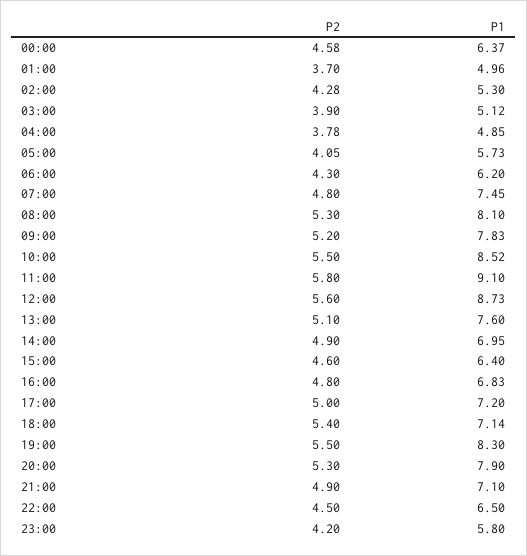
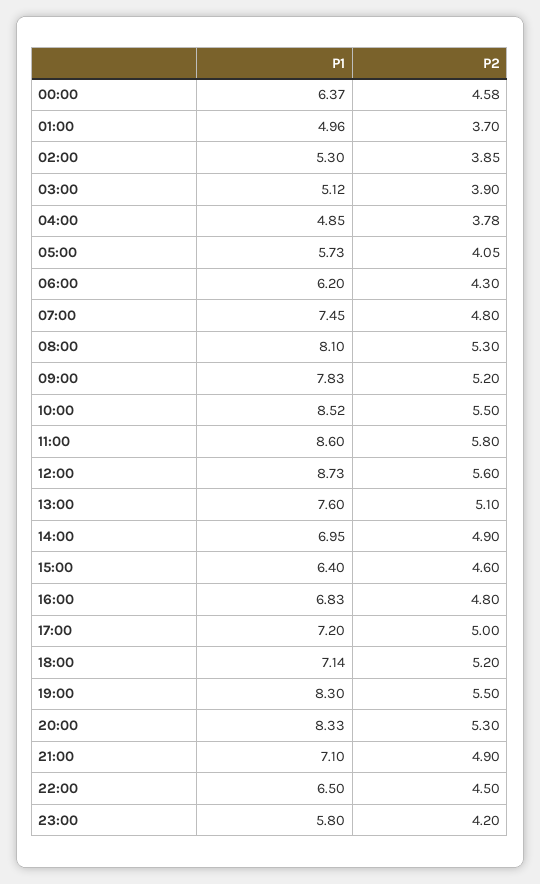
  {
    "P2": {
      "00:00": 4.58,
      "01:00": 3.7,
-     "02:00": 4.28,
+     "02:00": 3.85,
      "03:00": 3.9,
      "04:00": 3.78,
      "05:00": 4.05,
      "06:00": 4.3,
      "07:00": 4.8,
      "08:00": 5.3,
      "09:00": 5.2,
      "10:00": 5.5,
      "11:00": 5.8,
      "12:00": 5.6,
      "13:00": 5.1,
      "14:00": 4.9,
      "15:00": 4.6,
      "16:00": 4.8,
      "17:00": 5,
-     "18:00": 5.4,
+     "18:00": 5.2,
      "19:00": 5.5,
      "20:00": 5.3,
      "21:00": 4.9,
      "22:00": 4.5,
      "23:00": 4.2
    },
    "P1": {
      "00:00": 6.37,
      "01:00": 4.96,
      "02:00": 5.3,
      "03:00": 5.12,
      "04:00": 4.85,
      "05:00": 5.73,
      "06:00": 6.2,
      "07:00": 7.45,
      "08:00": 8.1,
      "09:00": 7.83,
      "10:00": 8.52,
-     "11:00": 9.1,
+     "11:00": 8.6,
      "12:00": 8.73,
      "13:00": 7.6,
      "14:00": 6.95,
      "15:00": 6.4,
      "16:00": 6.83,
      "17:00": 7.2,
      "18:00": 7.14,
      "19:00": 8.3,
-     "20:00": 7.9,
+     "20:00": 8.33,
      "21:00": 7.1,
      "22:00": 6.5,
      "23:00": 5.8
    }
  }

